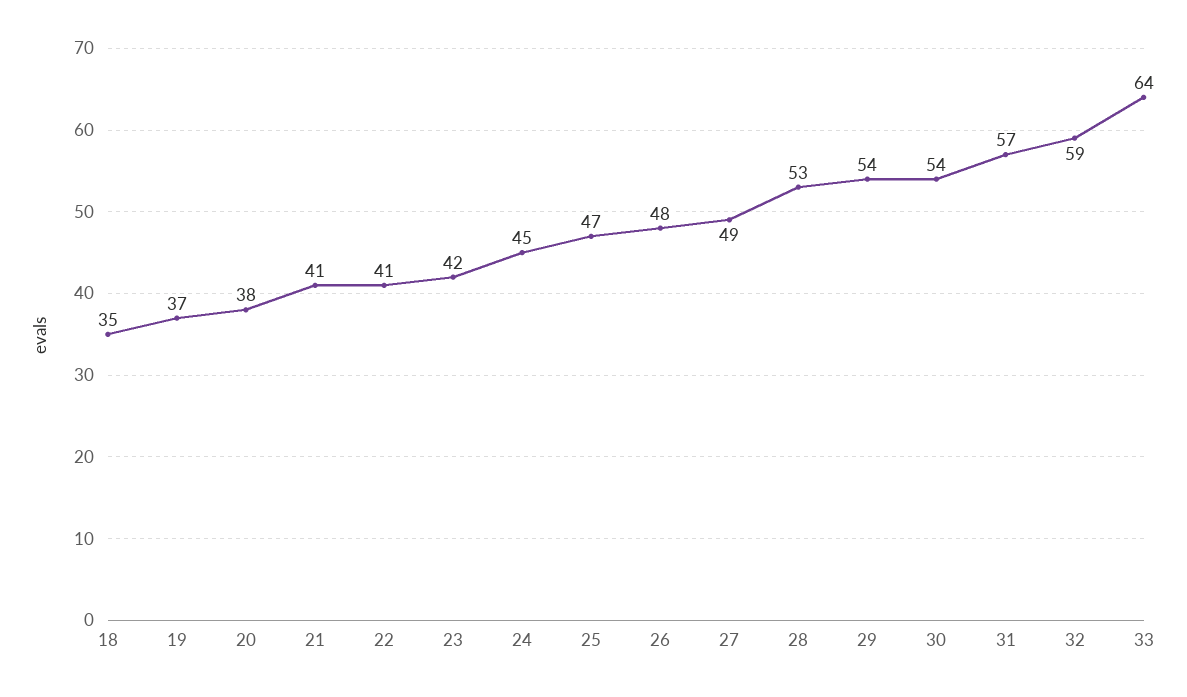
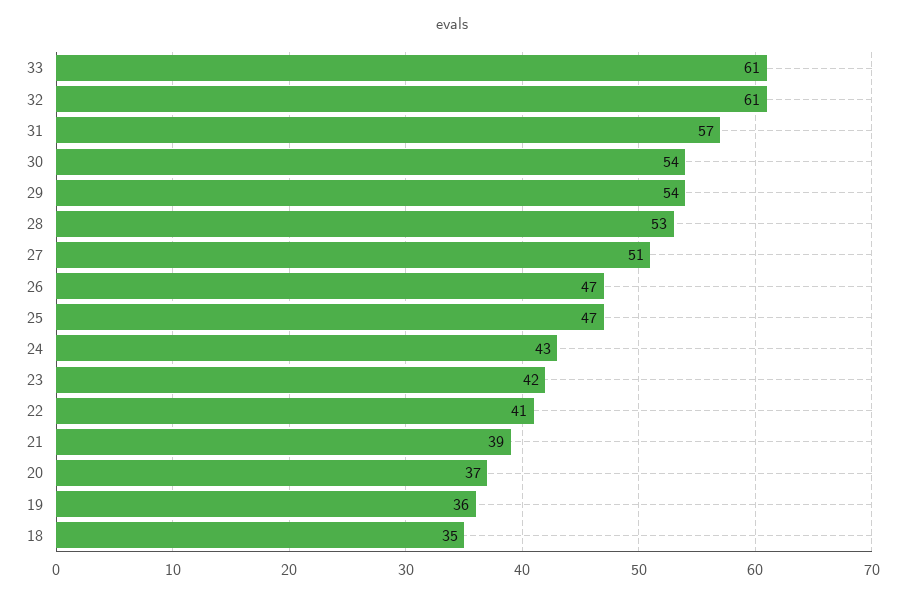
  {
    "18": 35,
-   "19": 37,
+   "19": 36,
-   "20": 38,
+   "20": 37,
-   "21": 41,
+   "21": 39,
    "22": 41,
    "23": 42,
-   "24": 45,
+   "24": 43,
    "25": 47,
-   "26": 48,
+   "26": 47,
-   "27": 49,
+   "27": 51,
    "28": 53,
    "29": 54,
    "30": 54,
    "31": 57,
-   "32": 59,
+   "32": 61,
-   "33": 64
+   "33": 61
  }

